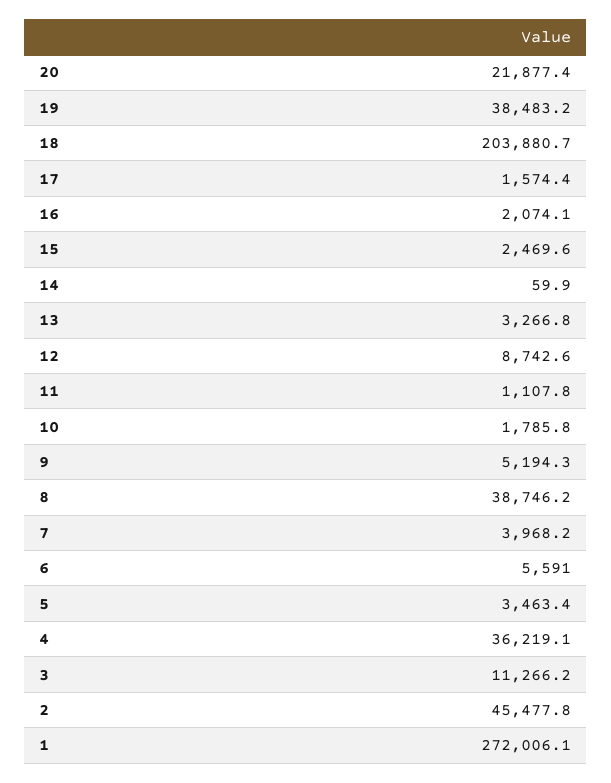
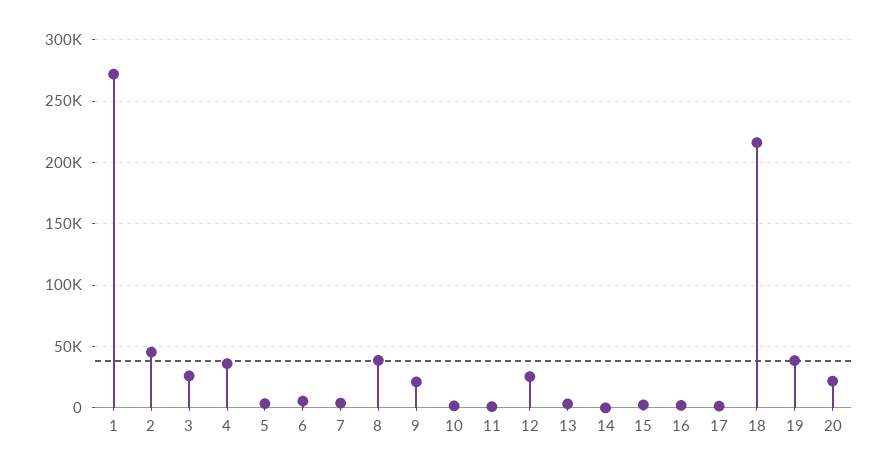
  {
    "20": 21877.4,
    "19": 38483.2,
-   "18": 203880.7,
+   "18": 215000,
    "17": 1574.4,
    "16": 2074.1,
    "15": 2469.6,
    "14": 59.9,
    "13": 3266.8,
-   "12": 8742.6,
+   "12": 25000,
    "11": 1107.8,
    "10": 1785.8,
-   "9": 5194.3,
+   "9": 20000,
    "8": 38746.2,
    "7": 3968.2,
    "6": 5591,
    "5": 3463.4,
    "4": 36219.1,
-   "3": 11266.2,
+   "3": 25000,
    "2": 45477.8,
    "1": 272006.1
  }

